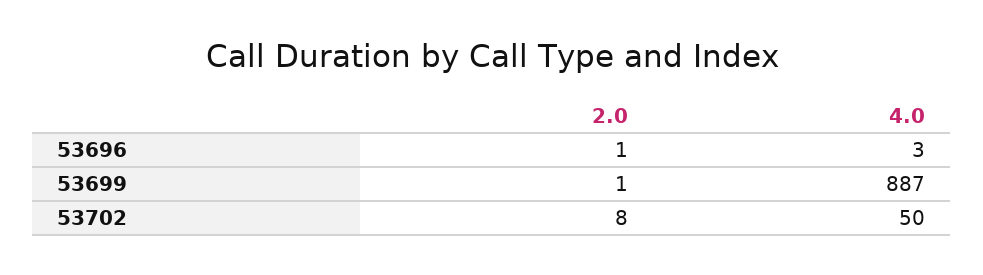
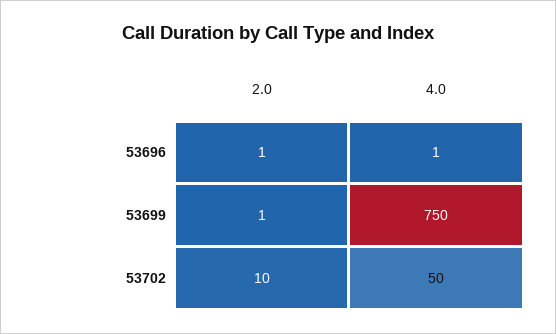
  {
    "2.0": {
      "53696": 1,
      "53699": 1,
-     "53702": 8
+     "53702": 10
    },
    "4.0": {
-     "53696": 3,
+     "53696": 1,
-     "53699": 887,
+     "53699": 750,
      "53702": 50
    }
  }

